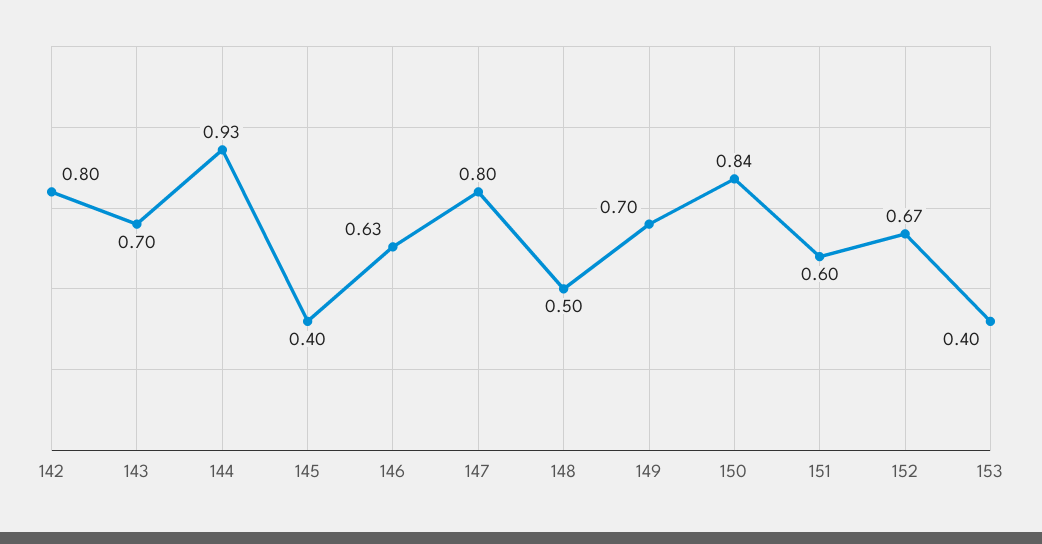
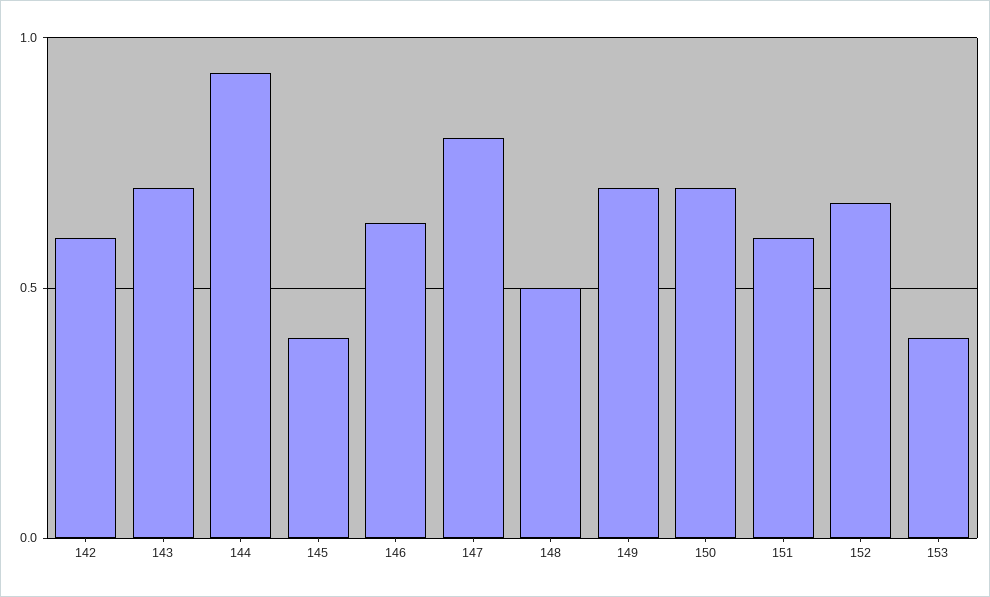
  {
-   "142": 0.8,
+   "142": 0.6,
    "143": 0.7,
    "144": 0.93,
    "145": 0.4,
    "146": 0.63,
    "147": 0.8,
    "148": 0.5,
    "149": 0.7,
-   "150": 0.84,
+   "150": 0.7,
    "151": 0.6,
    "152": 0.67,
    "153": 0.4
  }

